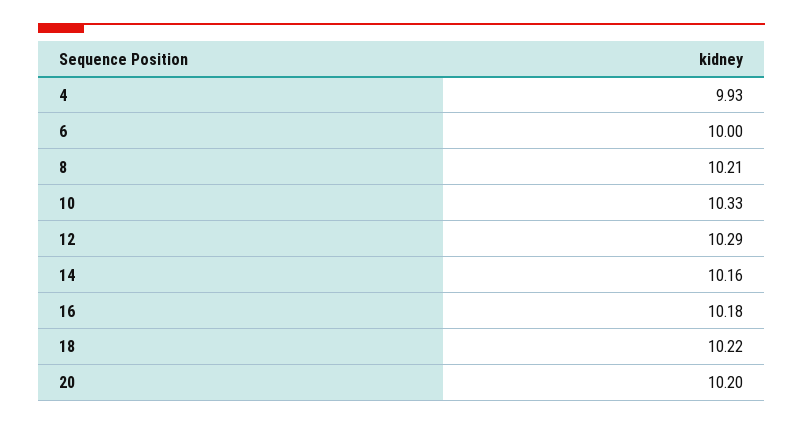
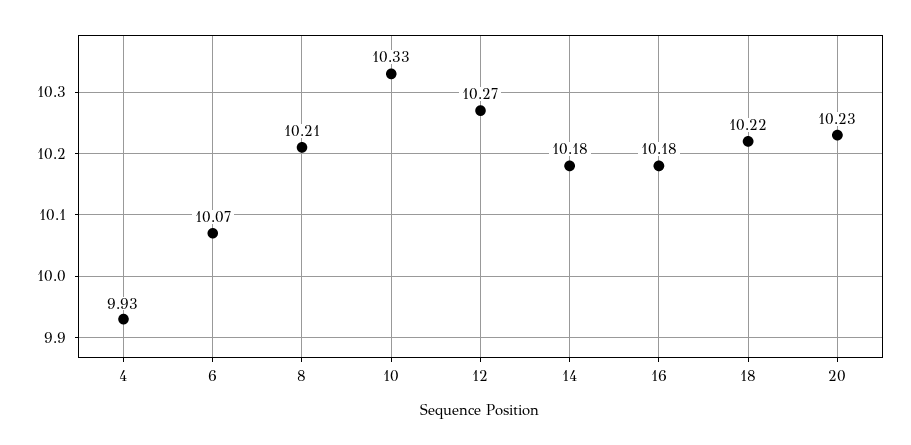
  {
    "4": 9.93,
-   "6": 10,
+   "6": 10.07,
    "8": 10.21,
    "10": 10.33,
-   "12": 10.29,
+   "12": 10.27,
-   "14": 10.16,
+   "14": 10.18,
    "16": 10.18,
    "18": 10.22,
-   "20": 10.2
+   "20": 10.23
  }

